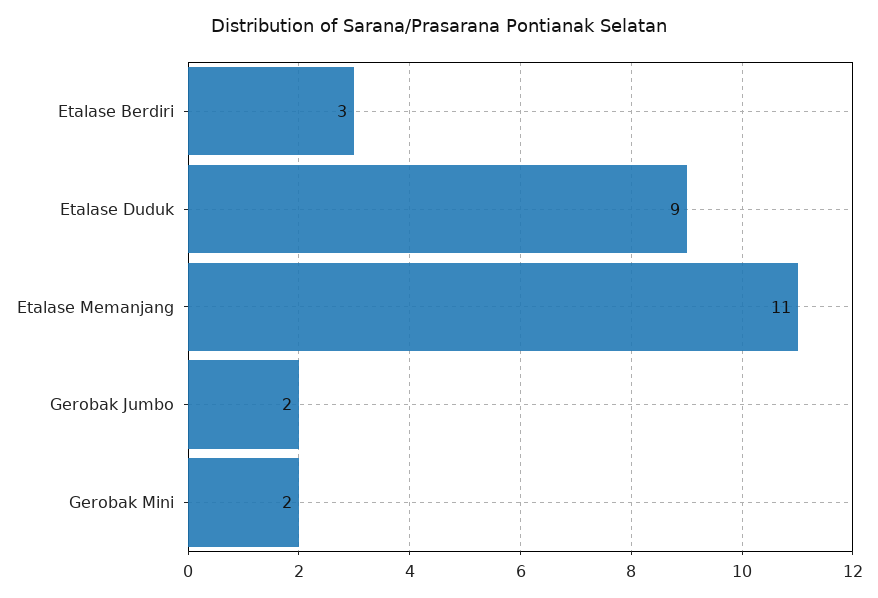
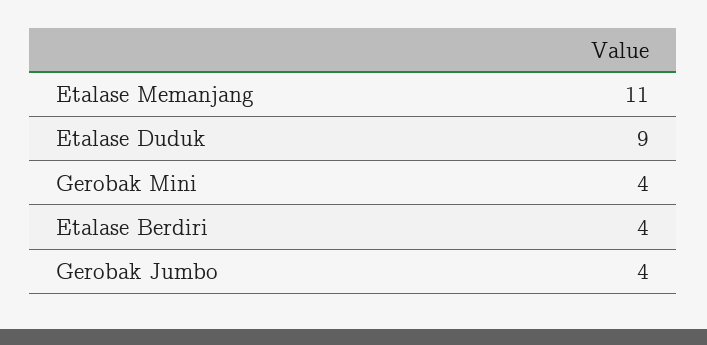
  {
-   "Etalase Berdiri": 3,
+   "Etalase Berdiri": 4,
    "Etalase Duduk": 9,
    "Etalase Memanjang": 11,
-   "Gerobak Jumbo": 2,
+   "Gerobak Jumbo": 4,
-   "Gerobak Mini": 2
+   "Gerobak Mini": 4
  }

